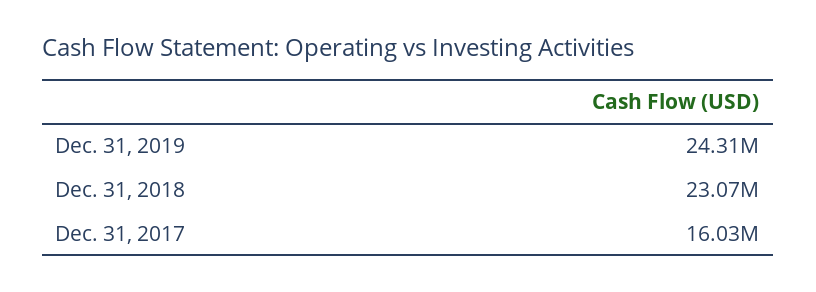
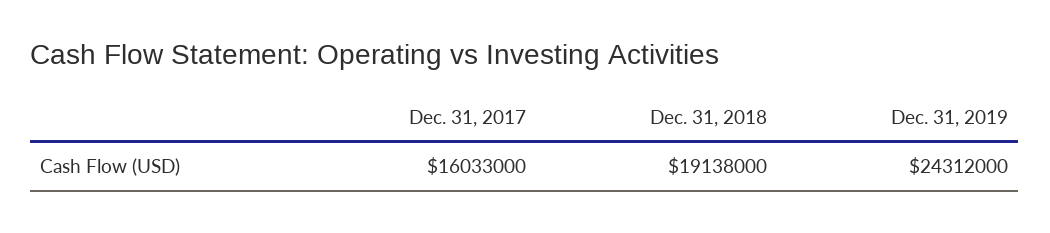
  {
    "Dec. 31, 2019": 24312000,
-   "Dec. 31, 2018": 23070000,
+   "Dec. 31, 2018": 19138000,
    "Dec. 31, 2017": 16033000
  }

